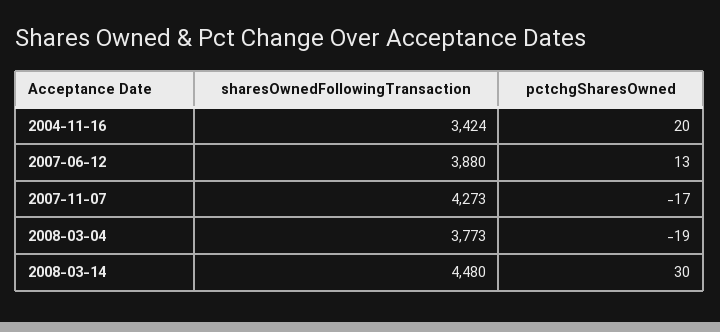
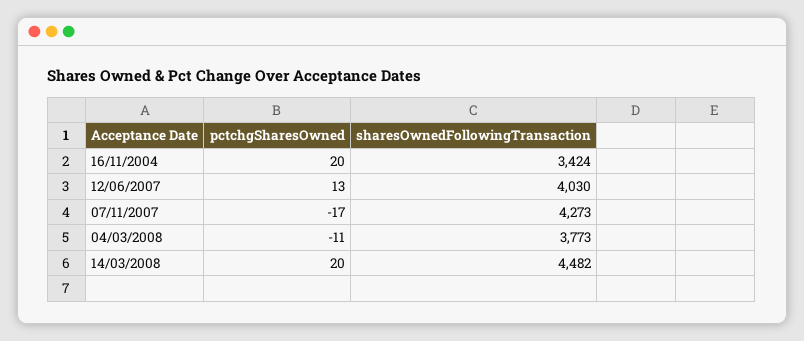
  {
    "sharesOwnedFollowingTransaction": {
      "2004-11-16": 3424,
-     "2007-06-12": 3880,
+     "2007-06-12": 4030,
      "2007-11-07": 4273,
      "2008-03-04": 3773,
-     "2008-03-14": 4480
+     "2008-03-14": 4482
    },
    "pctchgSharesOwned": {
      "2004-11-16": 20,
      "2007-06-12": 13,
      "2007-11-07": -17,
-     "2008-03-04": -19,
+     "2008-03-04": -11,
-     "2008-03-14": 30
+     "2008-03-14": 20
    }
  }

